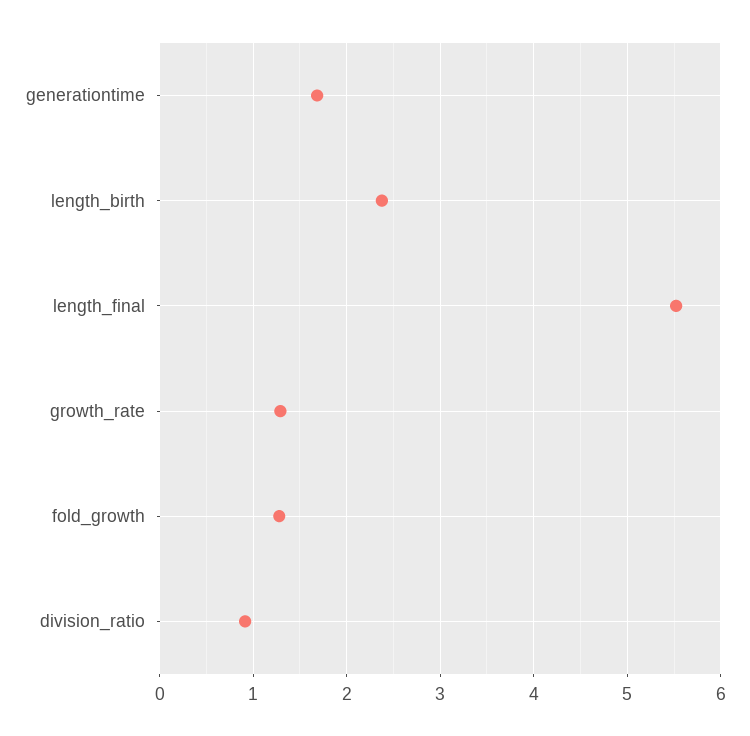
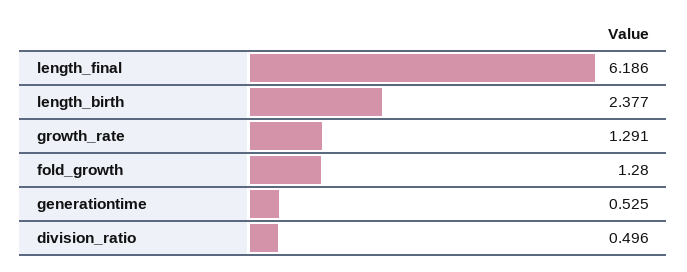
  {
-   "generationtime": 1.7,
+   "generationtime": 0.525,
    "length_birth": 2.377,
-   "length_final": 5.5,
+   "length_final": 6.186,
    "growth_rate": 1.291,
    "fold_growth": 1.28,
-   "division_ratio": 0.9
+   "division_ratio": 0.496
  }

